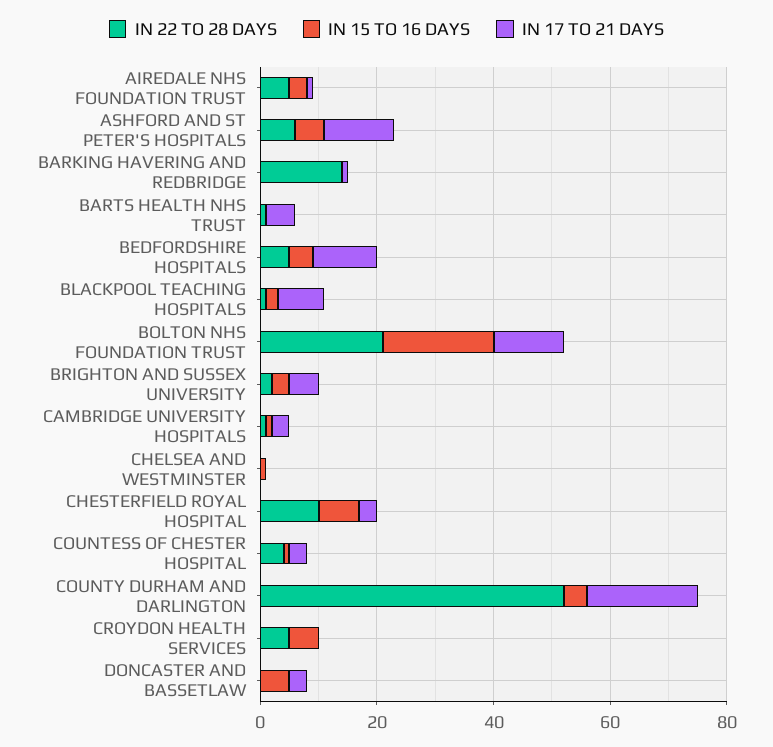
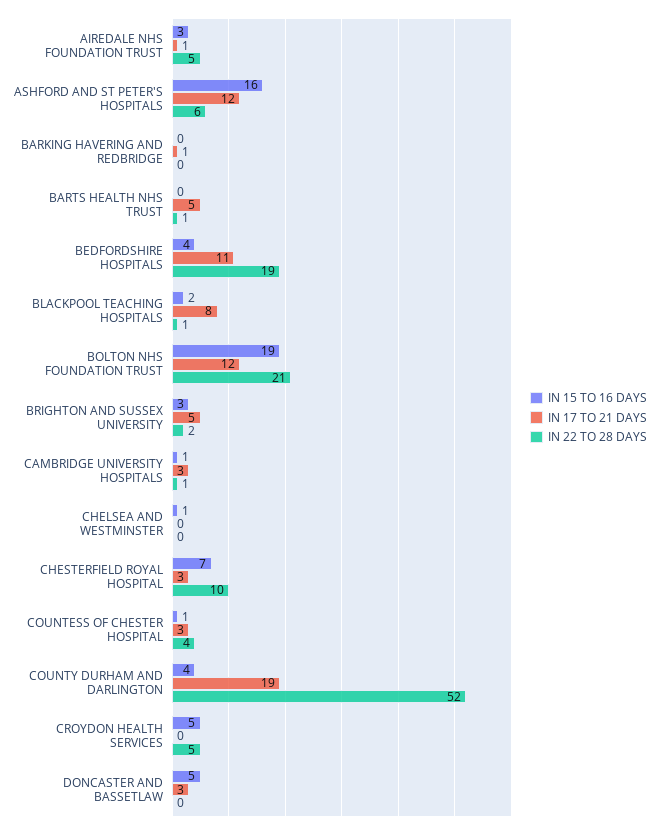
  {
    "IN 22 TO 28 DAYS": {
      "AIREDALE NHS FOUNDATION TRUST": 5,
      "ASHFORD AND ST PETER'S HOSPITALS": 6,
-     "BARKING HAVERING AND REDBRIDGE": 15,
+     "BARKING HAVERING AND REDBRIDGE": 0,
      "BARTS HEALTH NHS TRUST": 1,
-     "BEDFORDSHIRE HOSPITALS": 5,
+     "BEDFORDSHIRE HOSPITALS": 19,
      "BLACKPOOL TEACHING HOSPITALS": 1,
      "BOLTON NHS FOUNDATION TRUST": 21,
      "BRIGHTON AND SUSSEX UNIVERSITY": 2,
      "CAMBRIDGE UNIVERSITY HOSPITALS": 1,
      "CHELSEA AND WESTMINSTER": 0,
      "CHESTERFIELD ROYAL HOSPITAL": 10,
      "COUNTESS OF CHESTER HOSPITAL": 4,
      "COUNTY DURHAM AND DARLINGTON": 52,
      "CROYDON HEALTH SERVICES": 5,
      "DONCASTER AND BASSETLAW": 0
    },
    "IN 15 TO 16 DAYS": {
      "AIREDALE NHS FOUNDATION TRUST": 3,
-     "ASHFORD AND ST PETER'S HOSPITALS": 5,
+     "ASHFORD AND ST PETER'S HOSPITALS": 16,
      "BARKING HAVERING AND REDBRIDGE": 0,
      "BARTS HEALTH NHS TRUST": 0,
      "BEDFORDSHIRE HOSPITALS": 4,
      "BLACKPOOL TEACHING HOSPITALS": 2,
      "BOLTON NHS FOUNDATION TRUST": 19,
      "BRIGHTON AND SUSSEX UNIVERSITY": 3,
      "CAMBRIDGE UNIVERSITY HOSPITALS": 1,
      "CHELSEA AND WESTMINSTER": 1,
      "CHESTERFIELD ROYAL HOSPITAL": 7,
      "COUNTESS OF CHESTER HOSPITAL": 1,
      "COUNTY DURHAM AND DARLINGTON": 4,
      "CROYDON HEALTH SERVICES": 5,
      "DONCASTER AND BASSETLAW": 5
    },
    "IN 17 TO 21 DAYS": {
      "AIREDALE NHS FOUNDATION TRUST": 1,
      "ASHFORD AND ST PETER'S HOSPITALS": 12,
      "BARKING HAVERING AND REDBRIDGE": 1,
      "BARTS HEALTH NHS TRUST": 5,
      "BEDFORDSHIRE HOSPITALS": 11,
      "BLACKPOOL TEACHING HOSPITALS": 8,
      "BOLTON NHS FOUNDATION TRUST": 12,
      "BRIGHTON AND SUSSEX UNIVERSITY": 5,
      "CAMBRIDGE UNIVERSITY HOSPITALS": 3,
      "CHELSEA AND WESTMINSTER": 0,
      "CHESTERFIELD ROYAL HOSPITAL": 3,
      "COUNTESS OF CHESTER HOSPITAL": 3,
      "COUNTY DURHAM AND DARLINGTON": 19,
      "CROYDON HEALTH SERVICES": 0,
      "DONCASTER AND BASSETLAW": 3
    }
  }

